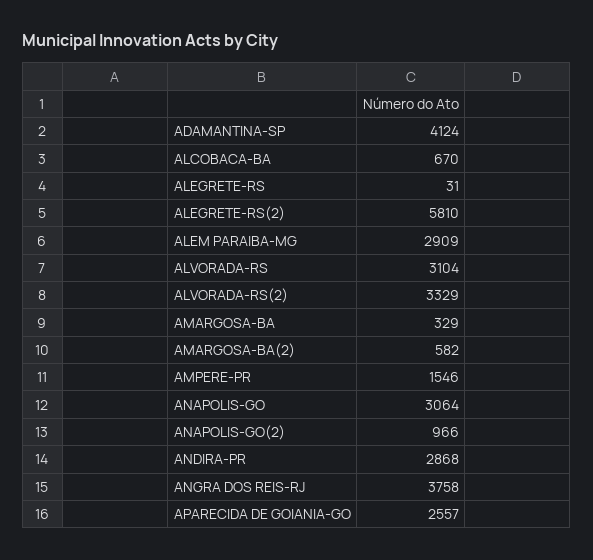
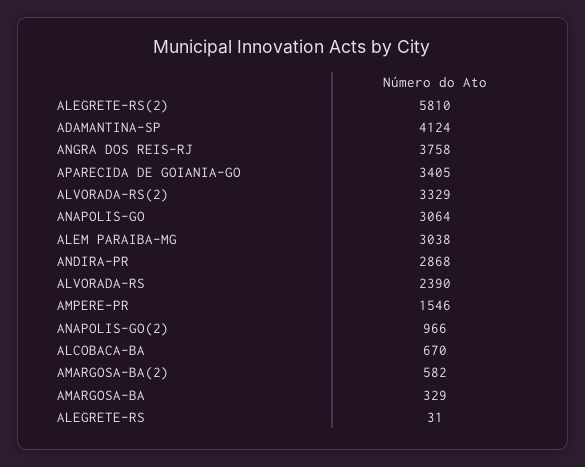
  {
    "ADAMANTINA-SP": 4124,
    "ALCOBACA-BA": 670,
    "ALEGRETE-RS": 31,
    "ALEGRETE-RS(2)": 5810,
-   "ALEM PARAIBA-MG": 2909,
+   "ALEM PARAIBA-MG": 3038,
-   "ALVORADA-RS": 3104,
+   "ALVORADA-RS": 2390,
    "ALVORADA-RS(2)": 3329,
    "AMARGOSA-BA": 329,
    "AMARGOSA-BA(2)": 582,
    "AMPERE-PR": 1546,
    "ANAPOLIS-GO": 3064,
    "ANAPOLIS-GO(2)": 966,
    "ANDIRA-PR": 2868,
    "ANGRA DOS REIS-RJ": 3758,
-   "APARECIDA DE GOIANIA-GO": 2557
+   "APARECIDA DE GOIANIA-GO": 3405
  }

